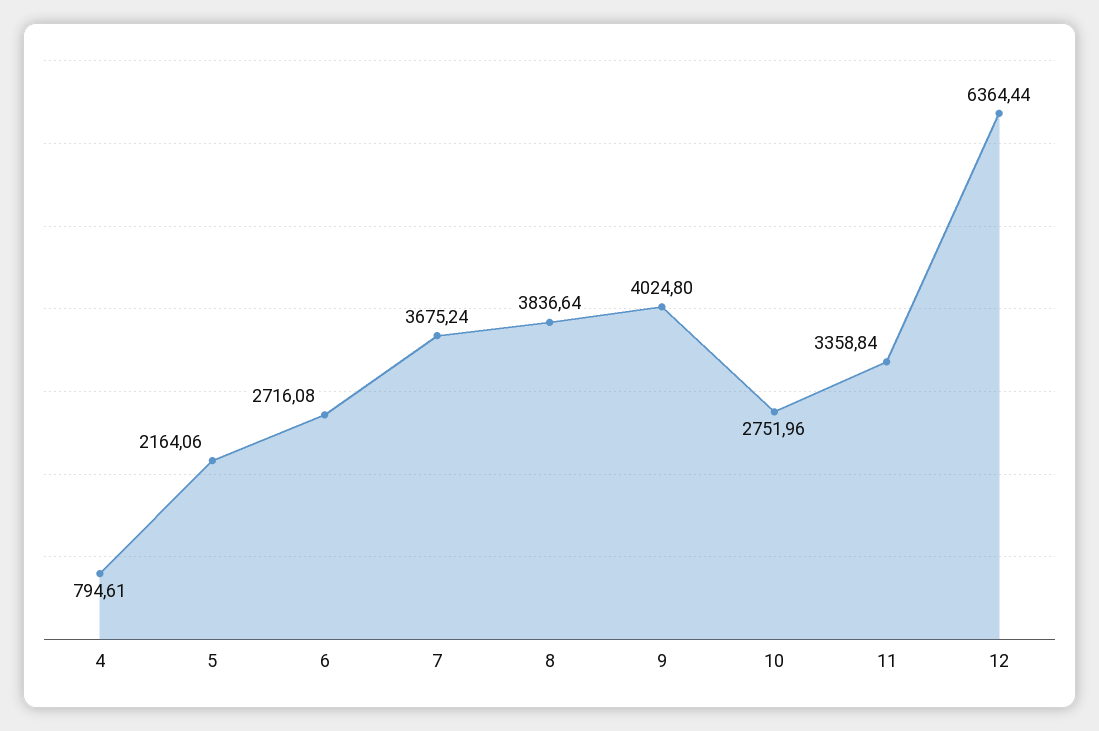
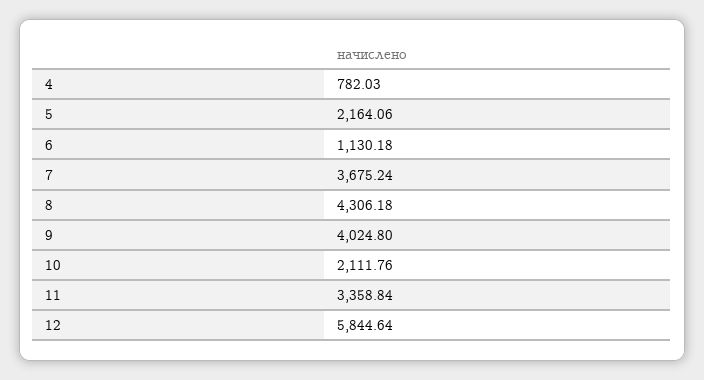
  {
-   "4": 794.61,
+   "4": 782.03,
    "5": 2164.06,
-   "6": 2716.08,
+   "6": 1130.18,
    "7": 3675.24,
-   "8": 3836.64,
+   "8": 4306.18,
    "9": 4024.8,
-   "10": 2751.96,
+   "10": 2111.76,
    "11": 3358.84,
-   "12": 6364.44
+   "12": 5844.64
  }

